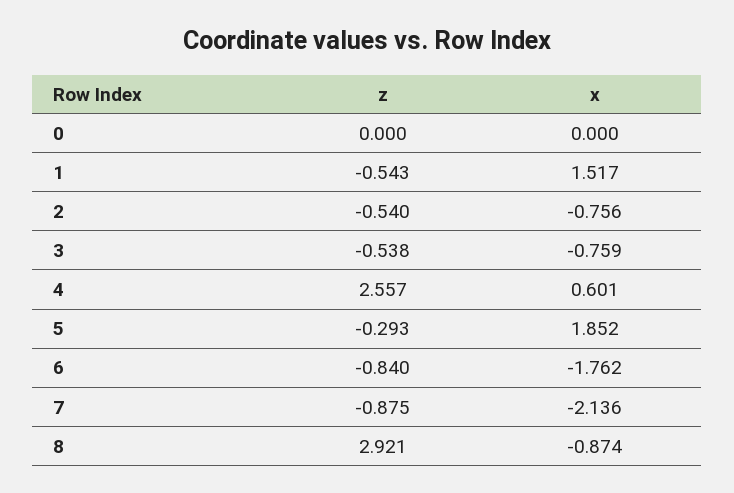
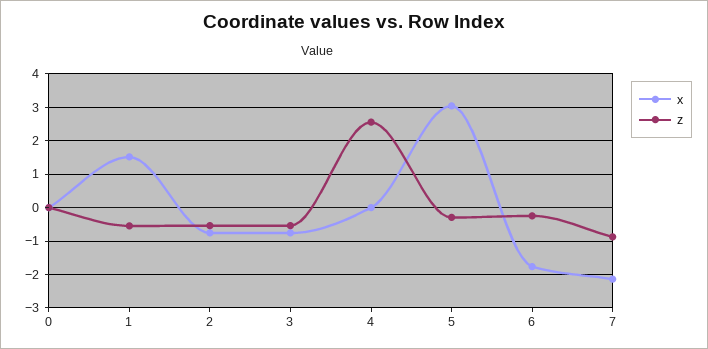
  {
    "z": {
      "0": 0,
      "1": -0.543,
      "2": -0.54,
      "3": -0.538,
      "4": 2.557,
      "5": -0.293,
-     "6": -0.84,
+     "6": -0.2,
-     "7": -0.875,
+     "7": -0.875
-     "8": 2.921
    },
    "x": {
      "0": 0,
      "1": 1.517,
      "2": -0.756,
      "3": -0.759,
-     "4": 0.601,
+     "4": 0,
-     "5": 1.852,
+     "5": 3,
      "6": -1.762,
-     "7": -2.136,
+     "7": -2.136
-     "8": -0.874
    }
  }

